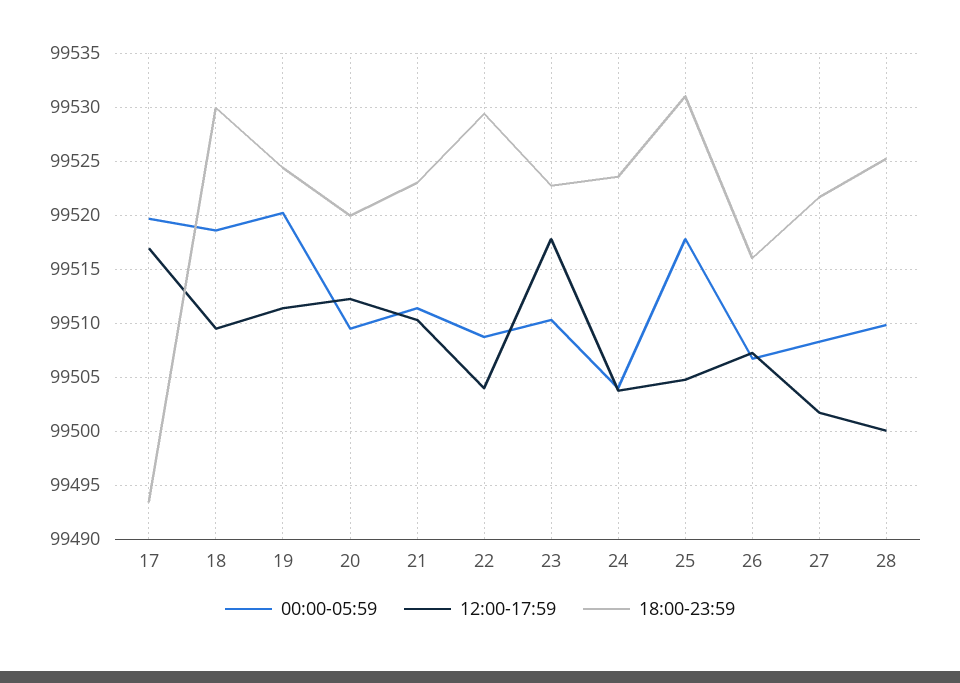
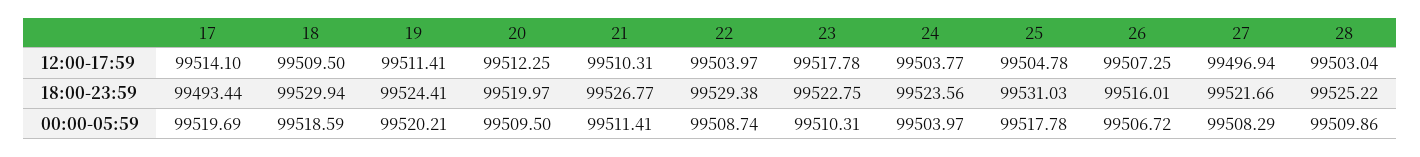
  {
    "00:00-05:59": {
      "17": 99519.69,
      "18": 99518.59,
      "19": 99520.21,
      "20": 99509.5,
      "21": 99511.41,
      "22": 99508.74,
      "23": 99510.31,
      "24": 99503.97,
      "25": 99517.78,
      "26": 99506.72,
      "27": 99508.29,
      "28": 99509.86
    },
    "12:00-17:59": {
-     "17": 99517,
+     "17": 99514.1,
      "18": 99509.5,
      "19": 99511.41,
      "20": 99512.25,
      "21": 99510.31,
      "22": 99503.97,
      "23": 99517.78,
      "24": 99503.77,
      "25": 99504.78,
      "26": 99507.25,
-     "27": 99502,
+     "27": 99496.94,
-     "28": 99500
+     "28": 99503.04
    },
    "18:00-23:59": {
      "17": 99493.44,
      "18": 99529.94,
      "19": 99524.41,
      "20": 99519.97,
-     "21": 99523,
+     "21": 99526.77,
      "22": 99529.38,
      "23": 99522.75,
      "24": 99523.56,
      "25": 99531.03,
      "26": 99516.01,
      "27": 99521.66,
      "28": 99525.22
    }
  }

